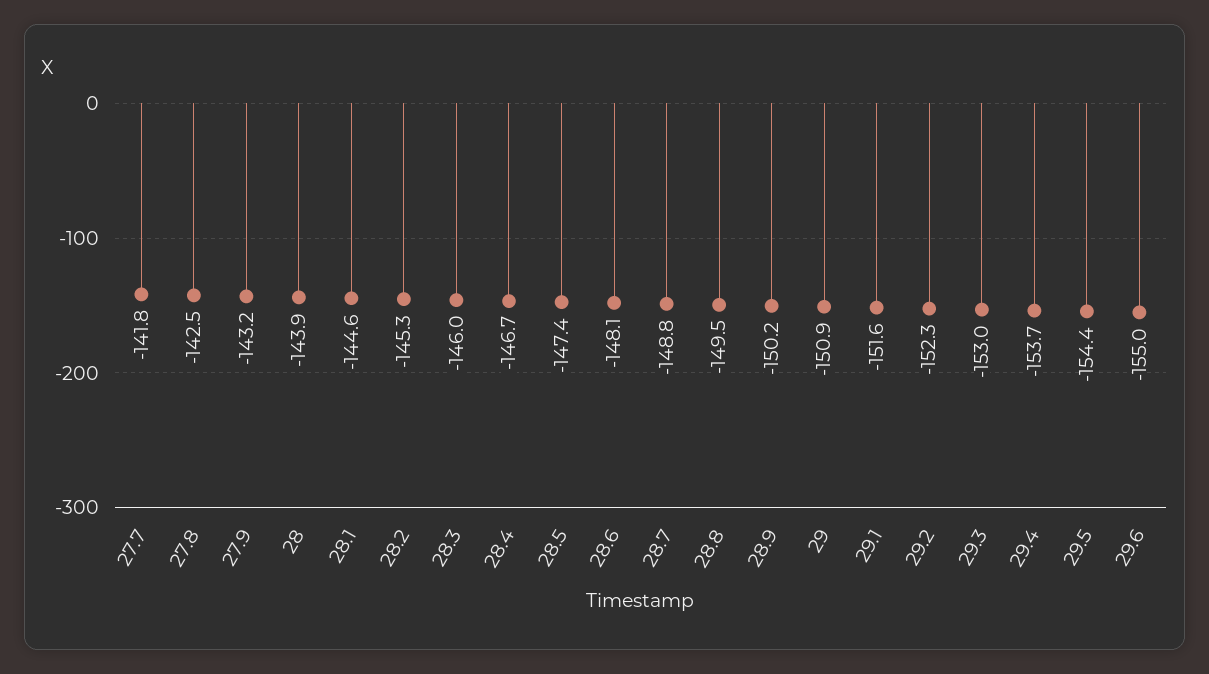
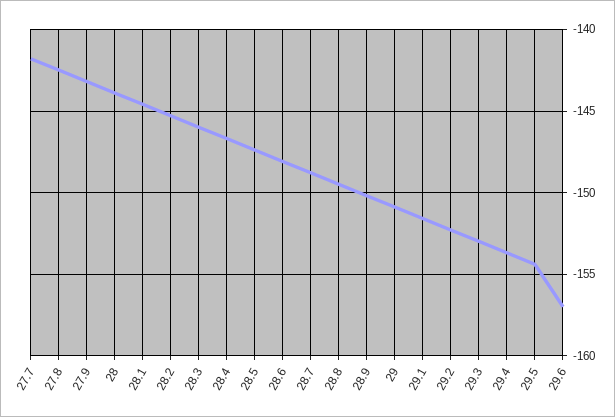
  {
    "27.7": -141.8,
    "27.8": -142.5,
    "27.9": -143.2,
    "28": -143.9,
    "28.1": -144.6,
    "28.2": -145.3,
    "28.3": -146,
    "28.4": -146.7,
    "28.5": -147.4,
    "28.6": -148.1,
    "28.7": -148.8,
    "28.8": -149.5,
    "28.9": -150.2,
    "29": -150.9,
    "29.1": -151.6,
    "29.2": -152.3,
    "29.3": -153,
    "29.4": -153.7,
    "29.5": -154.4,
-   "29.6": -155
+   "29.6": -157
  }

